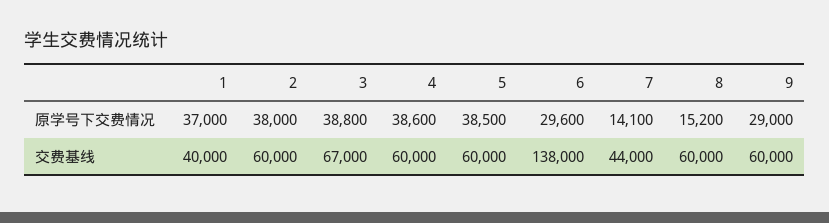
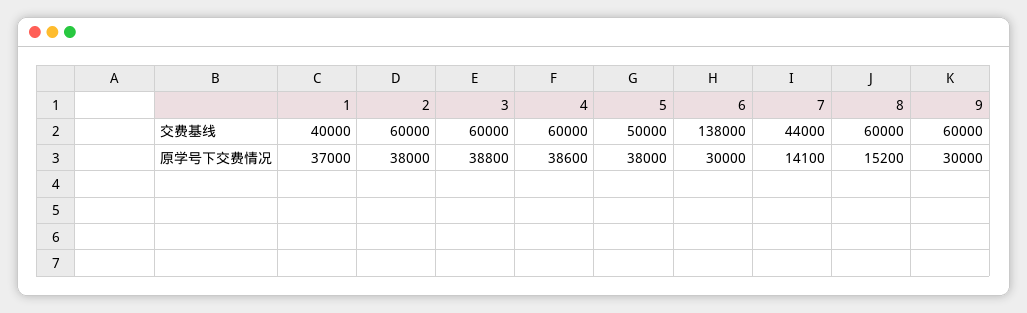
  {
    "1": {
      "原学号下交费情况": 37000,
      "交费基线": 40000
    },
    "2": {
      "原学号下交费情况": 38000,
      "交费基线": 60000
    },
    "3": {
      "原学号下交费情况": 38800,
-     "交费基线": 67000
+     "交费基线": 60000
    },
    "4": {
      "原学号下交费情况": 38600,
      "交费基线": 60000
    },
    "5": {
-     "原学号下交费情况": 38500,
+     "原学号下交费情况": 38000,
-     "交费基线": 60000
+     "交费基线": 50000
    },
    "6": {
-     "原学号下交费情况": 29600,
+     "原学号下交费情况": 30000,
      "交费基线": 138000
    },
    "7": {
      "原学号下交费情况": 14100,
      "交费基线": 44000
    },
    "8": {
      "原学号下交费情况": 15200,
      "交费基线": 60000
    },
    "9": {
-     "原学号下交费情况": 29000,
+     "原学号下交费情况": 30000,
      "交费基线": 60000
    }
  }

